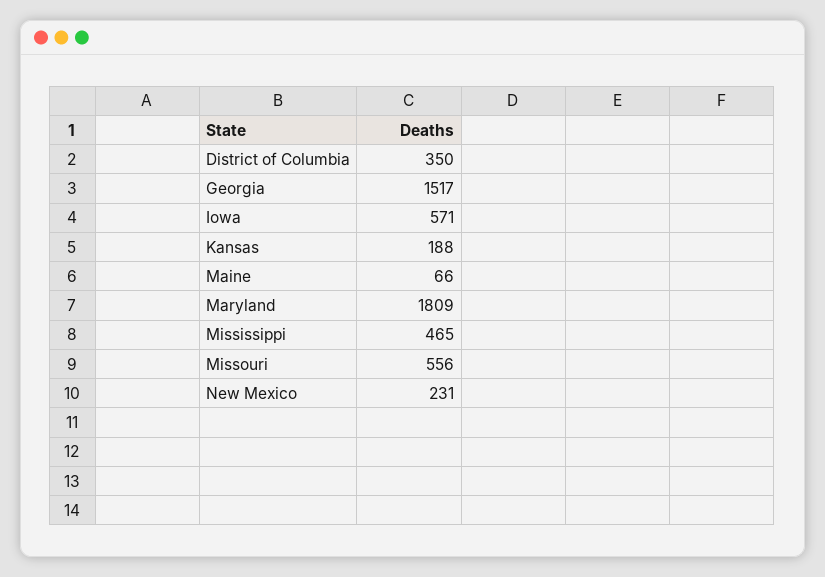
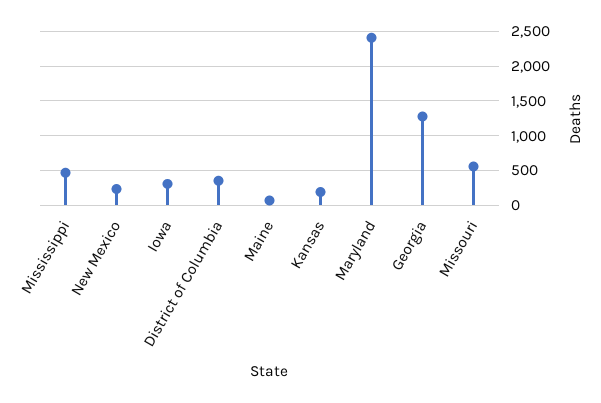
  {
    "District of Columbia": 350,
-   "Georgia": 1517,
+   "Georgia": 1300,
-   "Iowa": 571,
+   "Iowa": 300,
    "Kansas": 188,
    "Maine": 66,
-   "Maryland": 1809,
+   "Maryland": 2400,
    "Mississippi": 465,
    "Missouri": 556,
    "New Mexico": 231
  }

